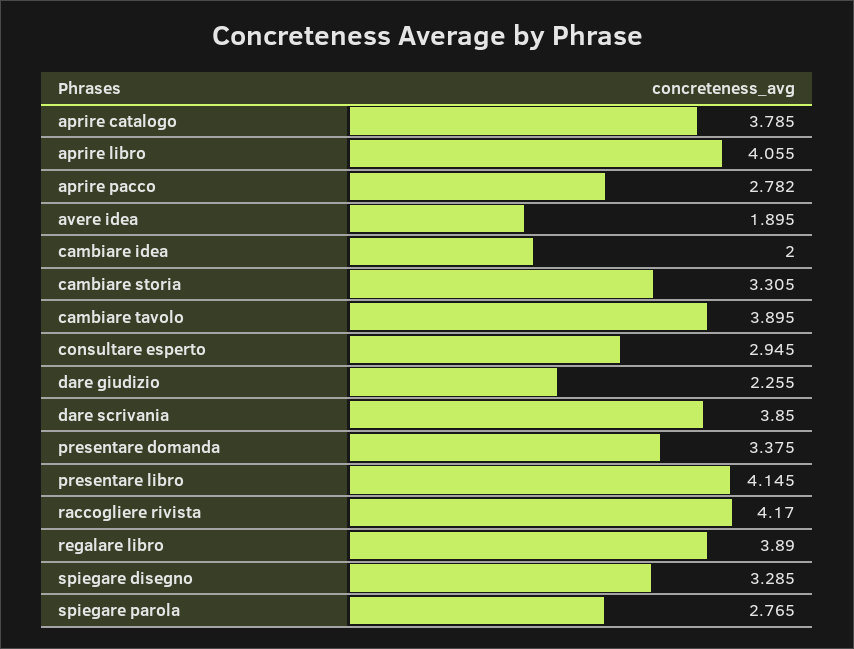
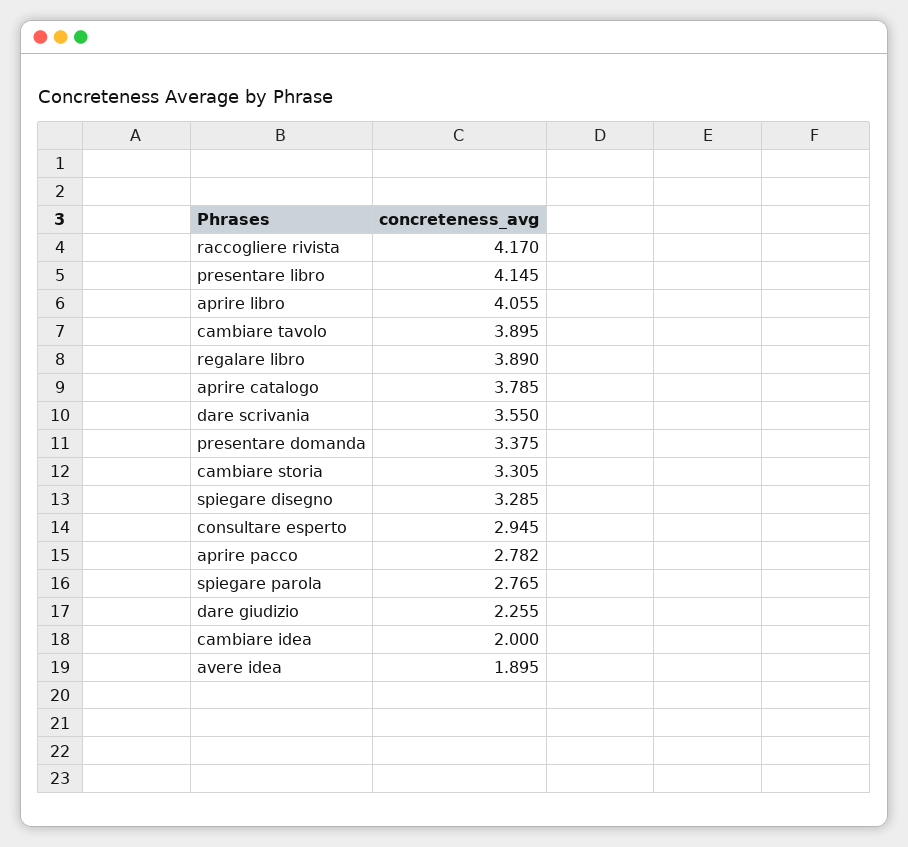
  {
    "aprire catalogo": 3.785,
    "aprire libro": 4.055,
    "aprire pacco": 2.782,
    "avere idea": 1.895,
    "cambiare idea": 2,
    "cambiare storia": 3.305,
    "cambiare tavolo": 3.895,
    "consultare esperto": 2.945,
    "dare giudizio": 2.255,
-   "dare scrivania": 3.85,
+   "dare scrivania": 3.55,
    "presentare domanda": 3.375,
    "presentare libro": 4.145,
    "raccogliere rivista": 4.17,
    "regalare libro": 3.89,
    "spiegare disegno": 3.285,
    "spiegare parola": 2.765
  }

